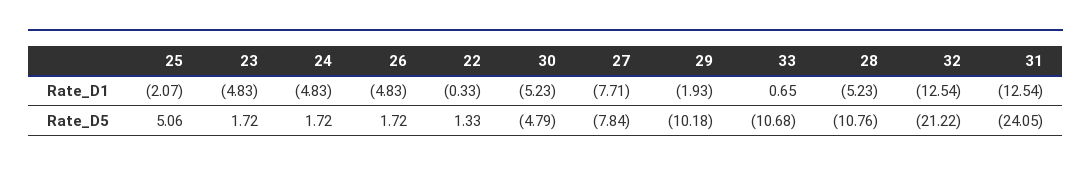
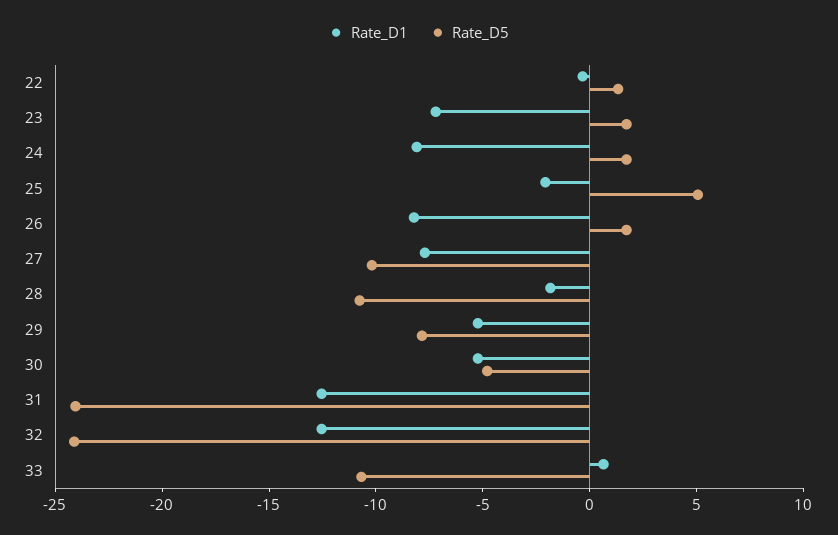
  {
    "Rate_D1": {
      "25": -2.07,
-     "23": -4.83,
+     "23": -7,
-     "24": -4.83,
+     "24": -8,
-     "26": -4.83,
+     "26": -8,
      "22": -0.33,
      "30": -5.23,
      "27": -7.71,
-     "29": -1.93,
+     "29": -5,
      "33": 0.65,
-     "28": -5.23,
+     "28": -2,
      "32": -12.54,
      "31": -12.54
    },
    "Rate_D5": {
      "25": 5.06,
      "23": 1.72,
      "24": 1.72,
      "26": 1.72,
      "22": 1.33,
      "30": -4.79,
-     "27": -7.84,
+     "27": -10,
-     "29": -10.18,
+     "29": -8,
      "33": -10.68,
      "28": -10.76,
-     "32": -21.22,
+     "32": -24,
      "31": -24.05
    }
  }

